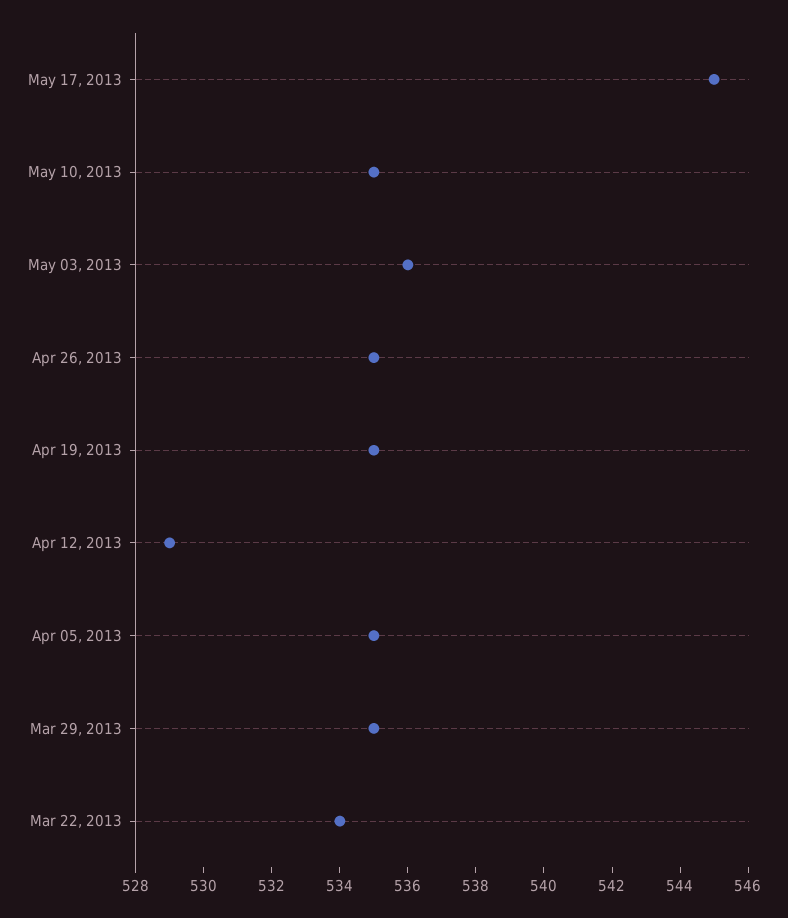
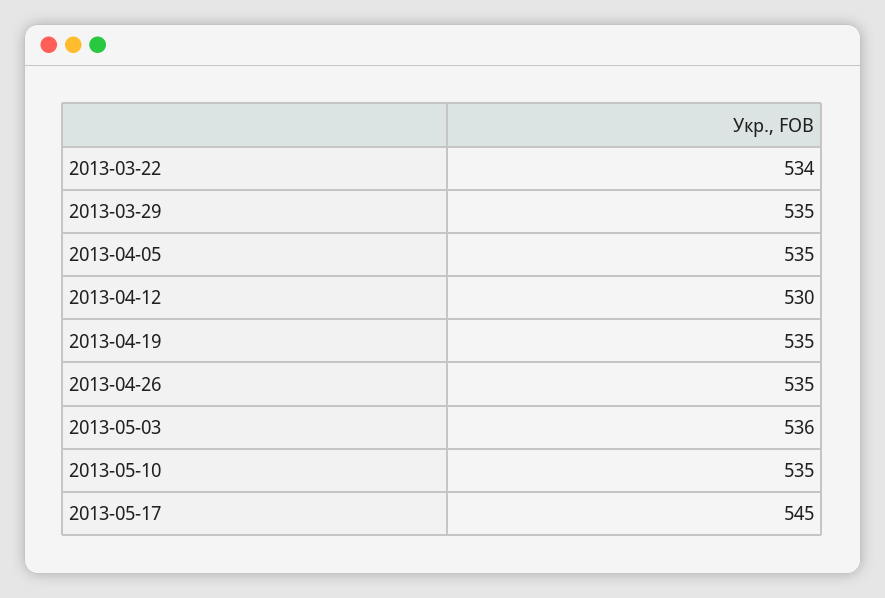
  {
    "May 17, 2013": 545,
    "May 10, 2013": 535,
    "May 03, 2013": 536,
    "Apr 26, 2013": 535,
    "Apr 19, 2013": 535,
-   "Apr 12, 2013": 529,
+   "Apr 12, 2013": 530,
    "Apr 05, 2013": 535,
    "Mar 29, 2013": 535,
    "Mar 22, 2013": 534
  }

